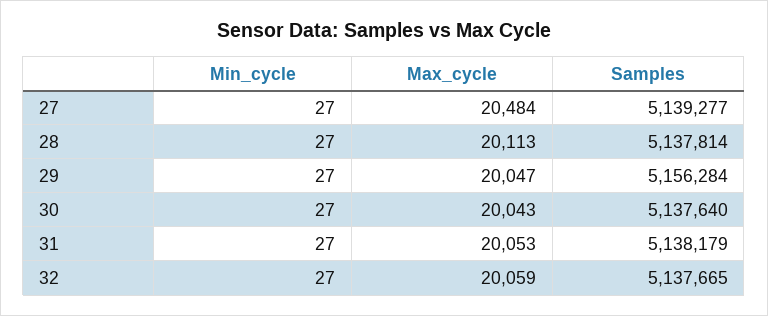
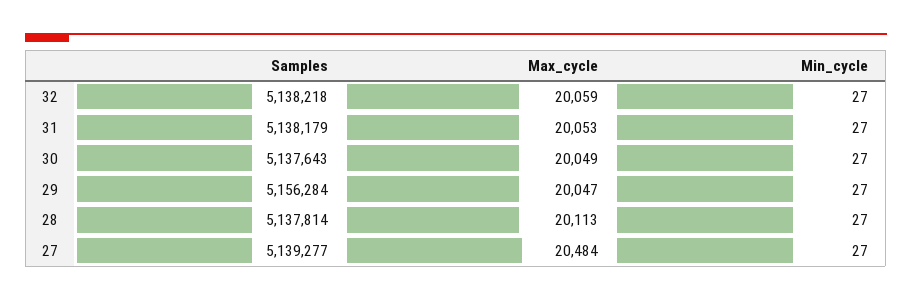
  {
    "Min_cycle": {
      "27": 27,
      "28": 27,
      "29": 27,
      "30": 27,
      "31": 27,
      "32": 27
    },
    "Max_cycle": {
      "27": 20484,
      "28": 20113,
      "29": 20047,
-     "30": 20043,
+     "30": 20049,
      "31": 20053,
      "32": 20059
    },
    "Samples": {
      "27": 5139277,
      "28": 5137814,
      "29": 5156284,
-     "30": 5137640,
+     "30": 5137643,
      "31": 5138179,
-     "32": 5137665
+     "32": 5138218
    }
  }

